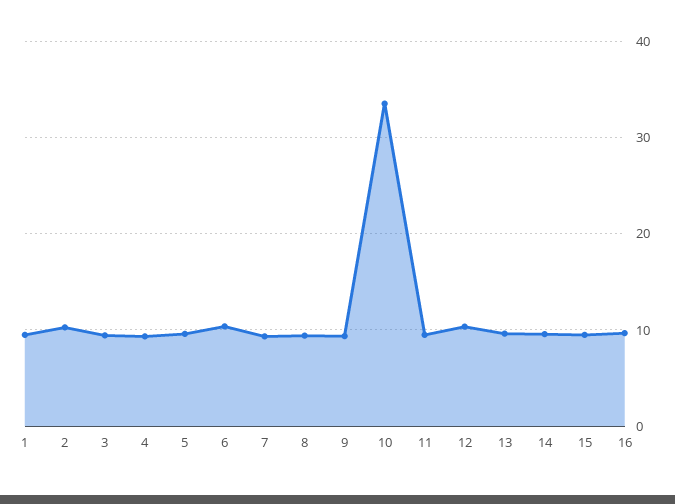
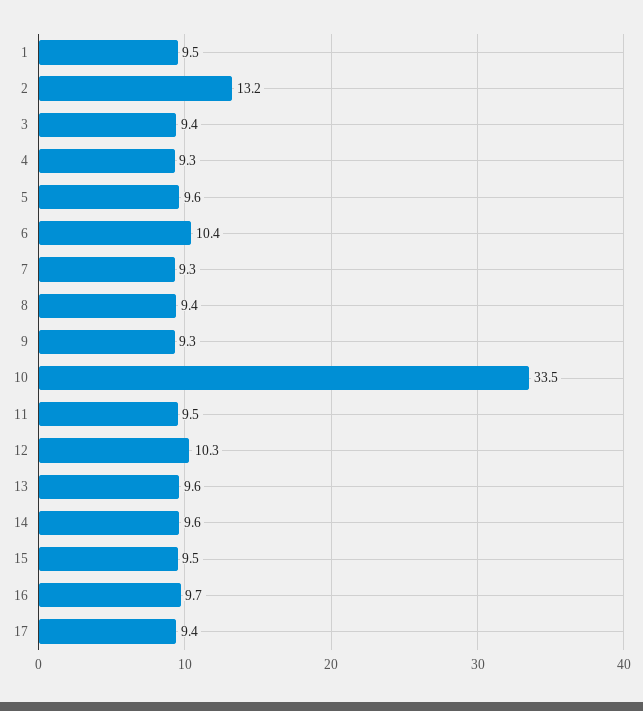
  {
    "1": 9.5,
-   "2": 10,
+   "2": 13.2,
    "3": 9.4,
    "4": 9.3,
    "5": 9.6,
    "6": 10.4,
    "7": 9.3,
    "8": 9.4,
    "9": 9.3,
    "10": 33.5,
    "11": 9.5,
    "12": 10.3,
    "13": 9.6,
    "14": 9.6,
    "15": 9.5,
-   "16": 9.7
+   "16": 9.7,
+   "17": 9.4
  }

